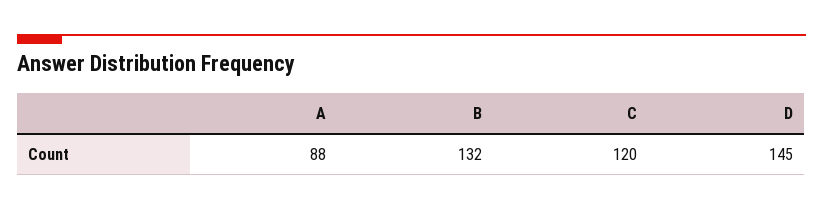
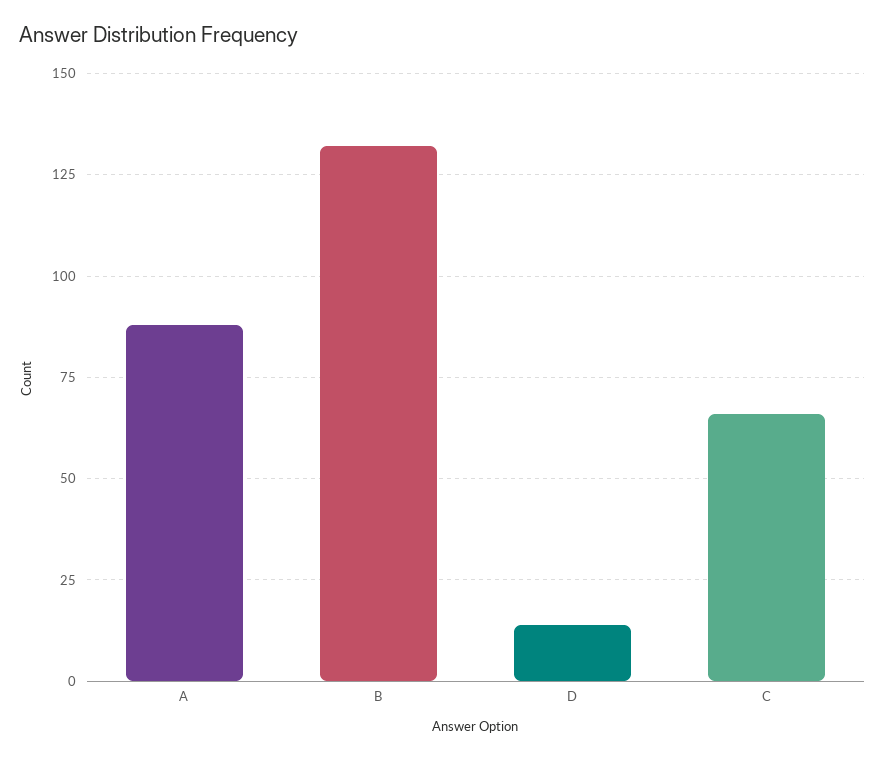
  {
    "A": 88,
    "B": 132,
-   "C": 120,
+   "C": 65,
-   "D": 145
+   "D": 15
  }

